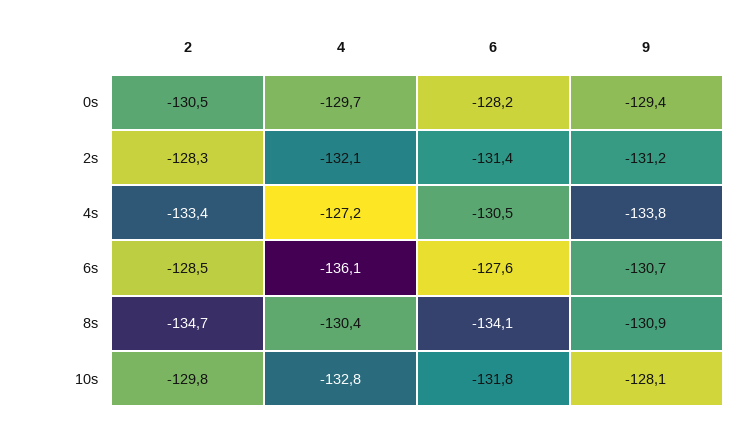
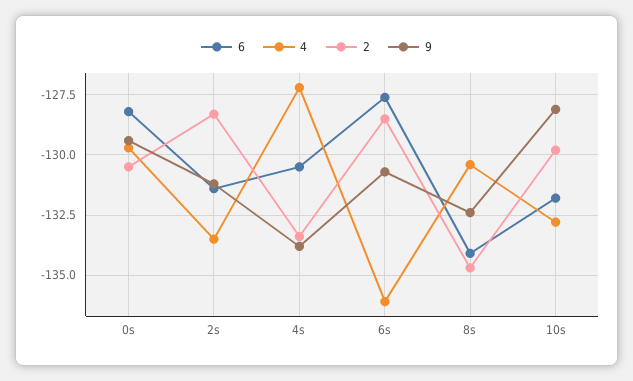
  {
    "2": {
      "0s": -130.5,
      "2s": -128.3,
      "4s": -133.4,
      "6s": -128.5,
      "8s": -134.7,
      "10s": -129.8
    },
    "4": {
      "0s": -129.7,
-     "2s": -132.1,
+     "2s": -133.5,
      "4s": -127.2,
      "6s": -136.1,
      "8s": -130.4,
      "10s": -132.8
    },
    "6": {
      "0s": -128.2,
      "2s": -131.4,
      "4s": -130.5,
      "6s": -127.6,
      "8s": -134.1,
      "10s": -131.8
    },
    "9": {
      "0s": -129.4,
      "2s": -131.2,
      "4s": -133.8,
      "6s": -130.7,
-     "8s": -130.9,
+     "8s": -132.5,
      "10s": -128.1
    }
  }

